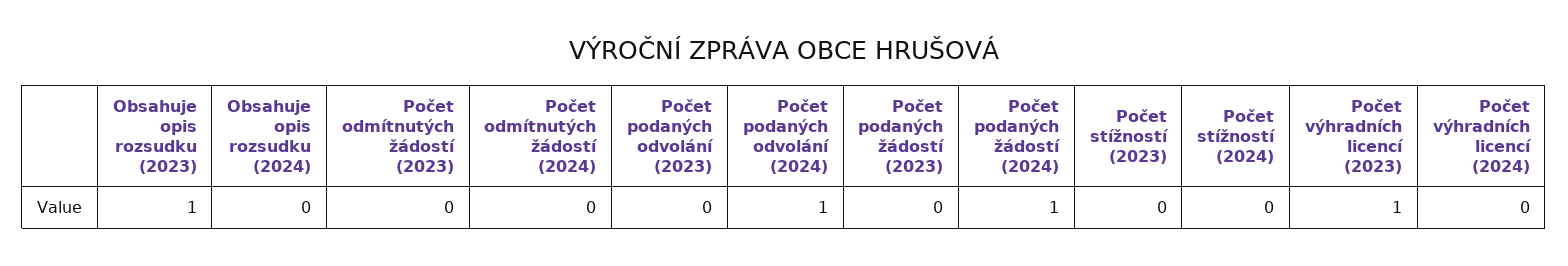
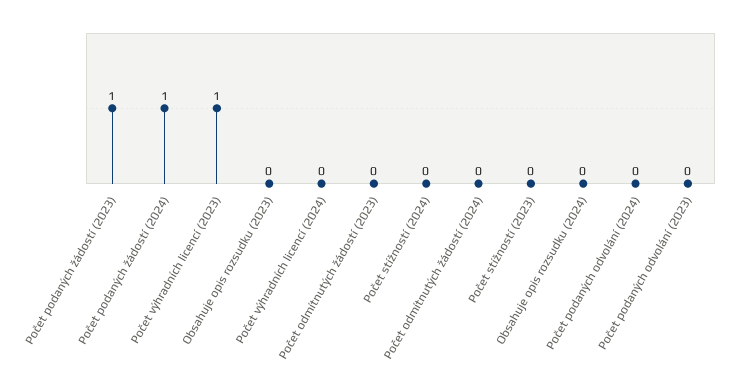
  {
-   "Obsahuje opis rozsudku (2023)": 1,
+   "Obsahuje opis rozsudku (2023)": 0,
    "Obsahuje opis rozsudku (2024)": 0,
    "Počet odmítnutých žádostí (2023)": 0,
    "Počet odmítnutých žádostí (2024)": 0,
    "Počet podaných odvolání (2023)": 0,
-   "Počet podaných odvolání (2024)": 1,
+   "Počet podaných odvolání (2024)": 0,
-   "Počet podaných žádostí (2023)": 0,
+   "Počet podaných žádostí (2023)": 1,
    "Počet podaných žádostí (2024)": 1,
    "Počet stížností (2023)": 0,
    "Počet stížností (2024)": 0,
    "Počet výhradních licencí (2023)": 1,
    "Počet výhradních licencí (2024)": 0
  }

